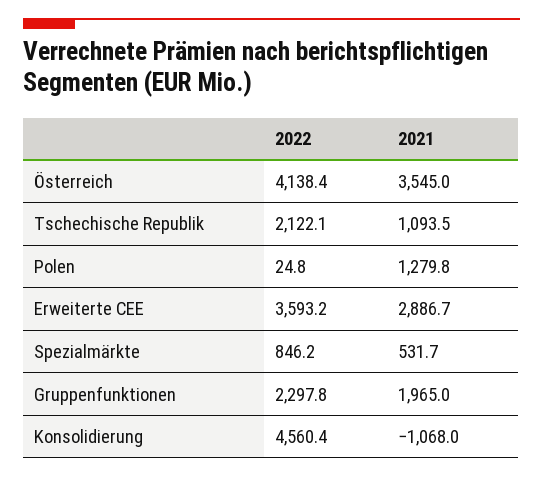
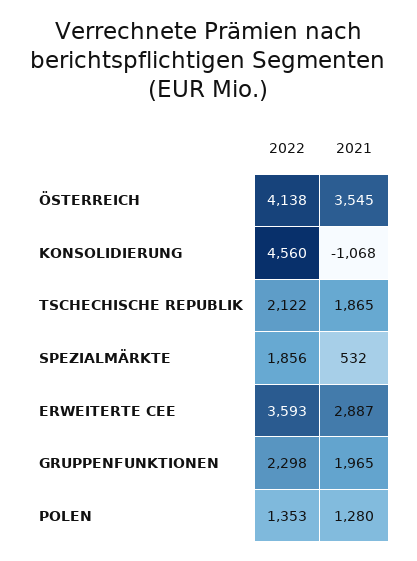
  {
    "2022": {
      "Österreich": 4138.4,
      "Tschechische Republik": 2122.1,
-     "Polen": 24.8,
+     "Polen": 1353,
      "Erweiterte CEE": 3593.2,
-     "Spezialmärkte": 846.2,
+     "Spezialmärkte": 1856,
      "Gruppenfunktionen": 2297.8,
      "Konsolidierung": 4560.4
    },
    "2021": {
      "Österreich": 3545,
-     "Tschechische Republik": 1093.5,
+     "Tschechische Republik": 1865,
      "Polen": 1279.8,
      "Erweiterte CEE": 2886.7,
      "Spezialmärkte": 531.7,
      "Gruppenfunktionen": 1965,
      "Konsolidierung": -1068
    }
  }

